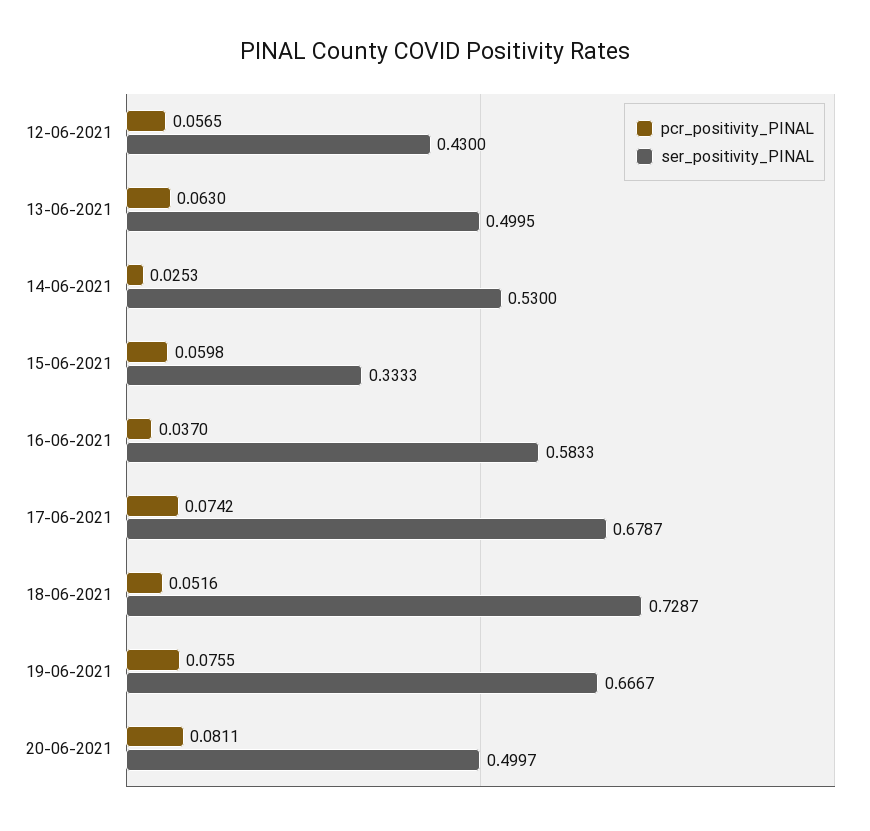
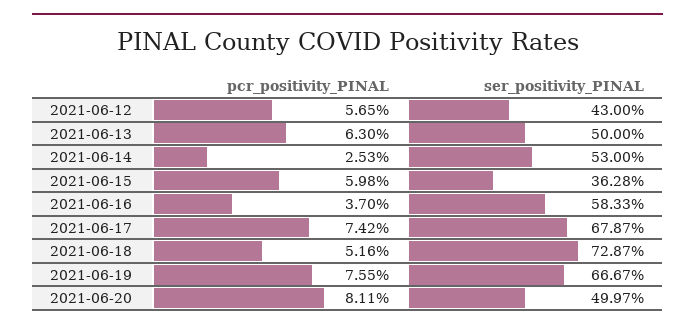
  {
    "pcr_positivity_PINAL": {
      "12-06-2021": 0.0565,
      "13-06-2021": 0.063,
      "14-06-2021": 0.0253,
      "15-06-2021": 0.0598,
      "16-06-2021": 0.037,
      "17-06-2021": 0.0742,
      "18-06-2021": 0.0516,
      "19-06-2021": 0.0755,
      "20-06-2021": 0.0811
    },
    "ser_positivity_PINAL": {
      "12-06-2021": 0.43,
-     "13-06-2021": 0.4995,
+     "13-06-2021": 0.5,
      "14-06-2021": 0.53,
-     "15-06-2021": 0.3333,
+     "15-06-2021": 0.3628,
      "16-06-2021": 0.5833,
      "17-06-2021": 0.6787,
      "18-06-2021": 0.7287,
      "19-06-2021": 0.6667,
      "20-06-2021": 0.4997
    }
  }

